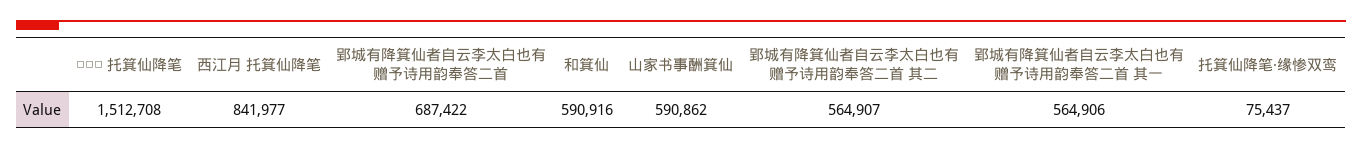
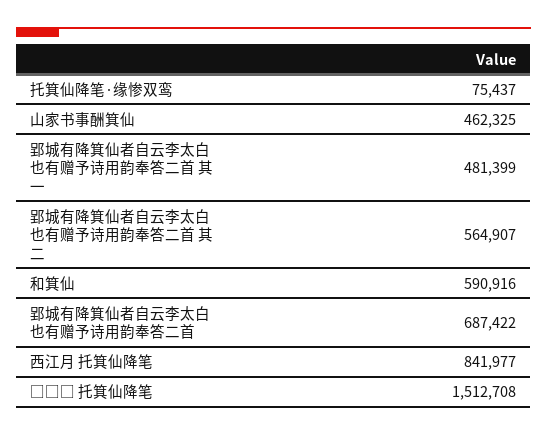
  {
    "□□□ 托箕仙降笔": 1512708,
    "西江月 托箕仙降笔": 841977,
    "郢城有降箕仙者自云李太白也有赠予诗用韵奉答二首": 687422,
    "和箕仙": 590916,
-   "山家书事酬箕仙": 590862,
+   "山家书事酬箕仙": 462325,
    "郢城有降箕仙者自云李太白也有赠予诗用韵奉答二首 其二": 564907,
-   "郢城有降箕仙者自云李太白也有赠予诗用韵奉答二首 其一": 564906,
+   "郢城有降箕仙者自云李太白也有赠予诗用韵奉答二首 其一": 481399,
    "托箕仙降笔·缘惨双鸾": 75437
  }

